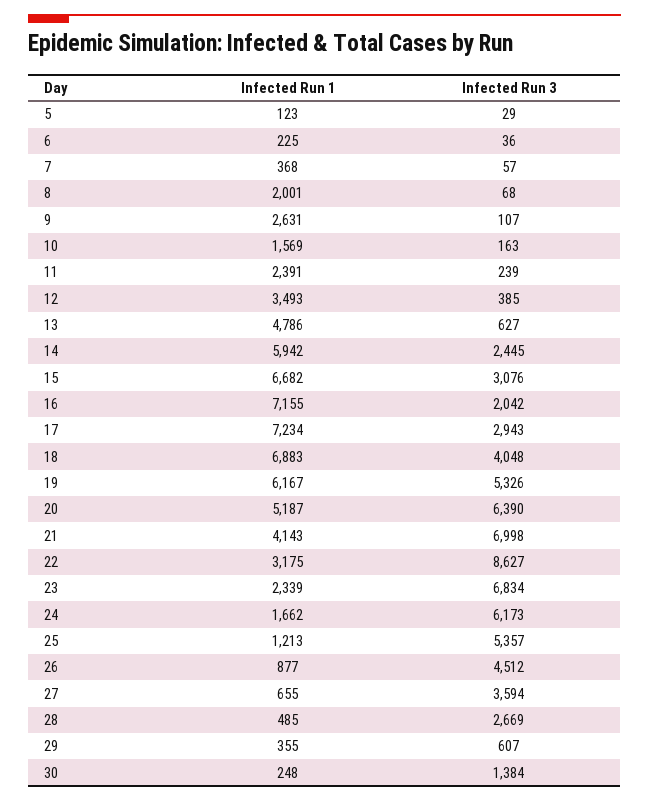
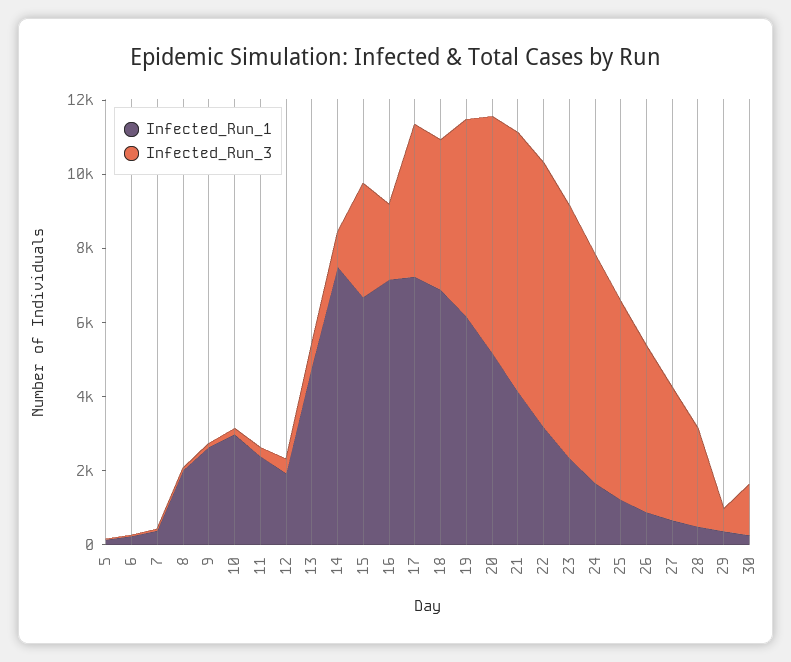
  {
    "Infected Run 1": {
      "5": 123,
      "6": 225,
      "7": 368,
      "8": 2001,
      "9": 2631,
-     "10": 1569,
+     "10": 3000,
      "11": 2391,
-     "12": 3493,
+     "12": 2000,
      "13": 4786,
-     "14": 5942,
+     "14": 7500,
      "15": 6682,
      "16": 7155,
      "17": 7234,
      "18": 6883,
      "19": 6167,
      "20": 5187,
      "21": 4143,
      "22": 3175,
      "23": 2339,
      "24": 1662,
      "25": 1213,
      "26": 877,
      "27": 655,
      "28": 485,
      "29": 355,
      "30": 248
    },
    "Infected Run 3": {
      "5": 29,
      "6": 36,
      "7": 57,
      "8": 68,
      "9": 107,
      "10": 163,
      "11": 239,
      "12": 385,
      "13": 627,
-     "14": 2445,
+     "14": 1000,
      "15": 3076,
      "16": 2042,
-     "17": 2943,
+     "17": 4000,
      "18": 4048,
      "19": 5326,
      "20": 6390,
      "21": 6998,
-     "22": 8627,
+     "22": 7000,
      "23": 6834,
      "24": 6173,
      "25": 5357,
      "26": 4512,
      "27": 3594,
      "28": 2669,
      "29": 607,
      "30": 1384
    }
  }

